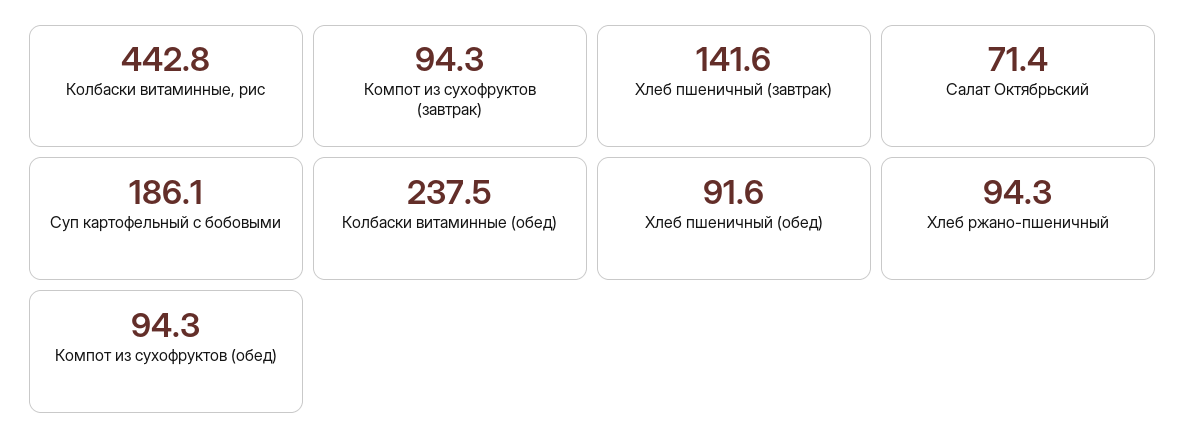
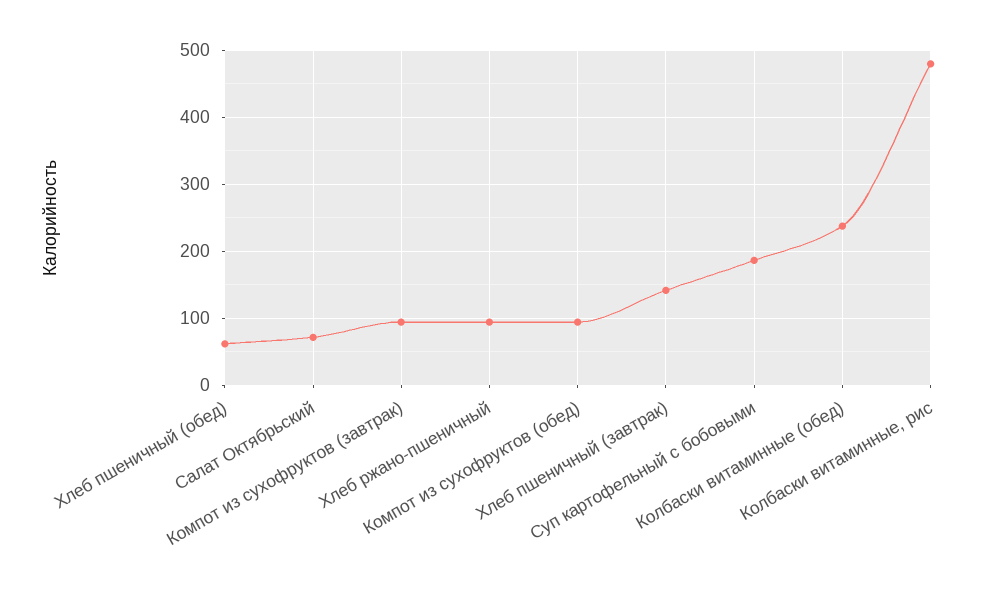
  {
-   "Колбаски витаминные, рис": 442.8,
+   "Колбаски витаминные, рис": 480,
    "Компот из сухофруктов (завтрак)": 94.3,
    "Хлеб пшеничный (завтрак)": 141.6,
    "Салат Октябрьский": 71.4,
    "Суп картофельный с бобовыми": 186.1,
    "Колбаски витаминные (обед)": 237.5,
-   "Хлеб пшеничный (обед)": 91.6,
+   "Хлеб пшеничный (обед)": 60,
    "Хлеб ржано-пшеничный": 94.3,
    "Компот из сухофруктов (обед)": 94.3
  }

